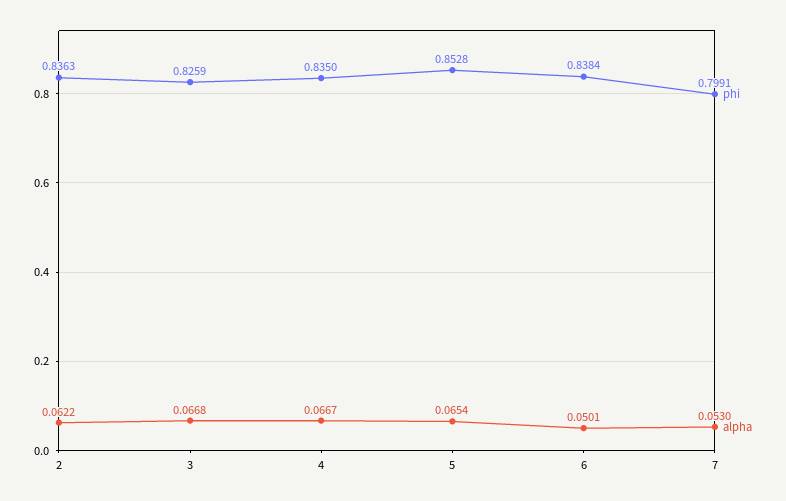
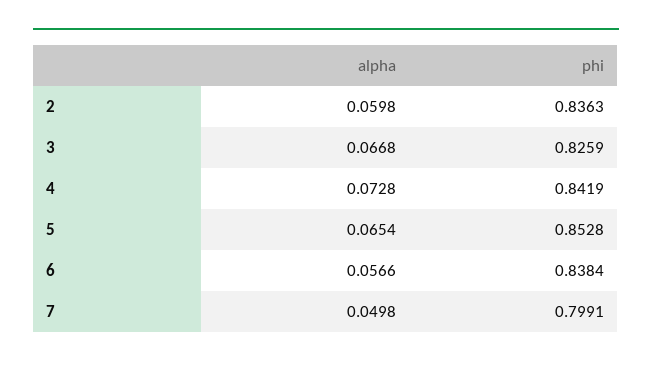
  {
    "phi": {
      "2": 0.8363,
      "3": 0.8259,
-     "4": 0.835,
+     "4": 0.8419,
      "5": 0.8528,
      "6": 0.8384,
      "7": 0.7991
    },
    "alpha": {
-     "2": 0.0622,
+     "2": 0.0598,
      "3": 0.0668,
-     "4": 0.0667,
+     "4": 0.0728,
      "5": 0.0654,
-     "6": 0.0501,
+     "6": 0.0566,
-     "7": 0.053
+     "7": 0.0498
    }
  }

